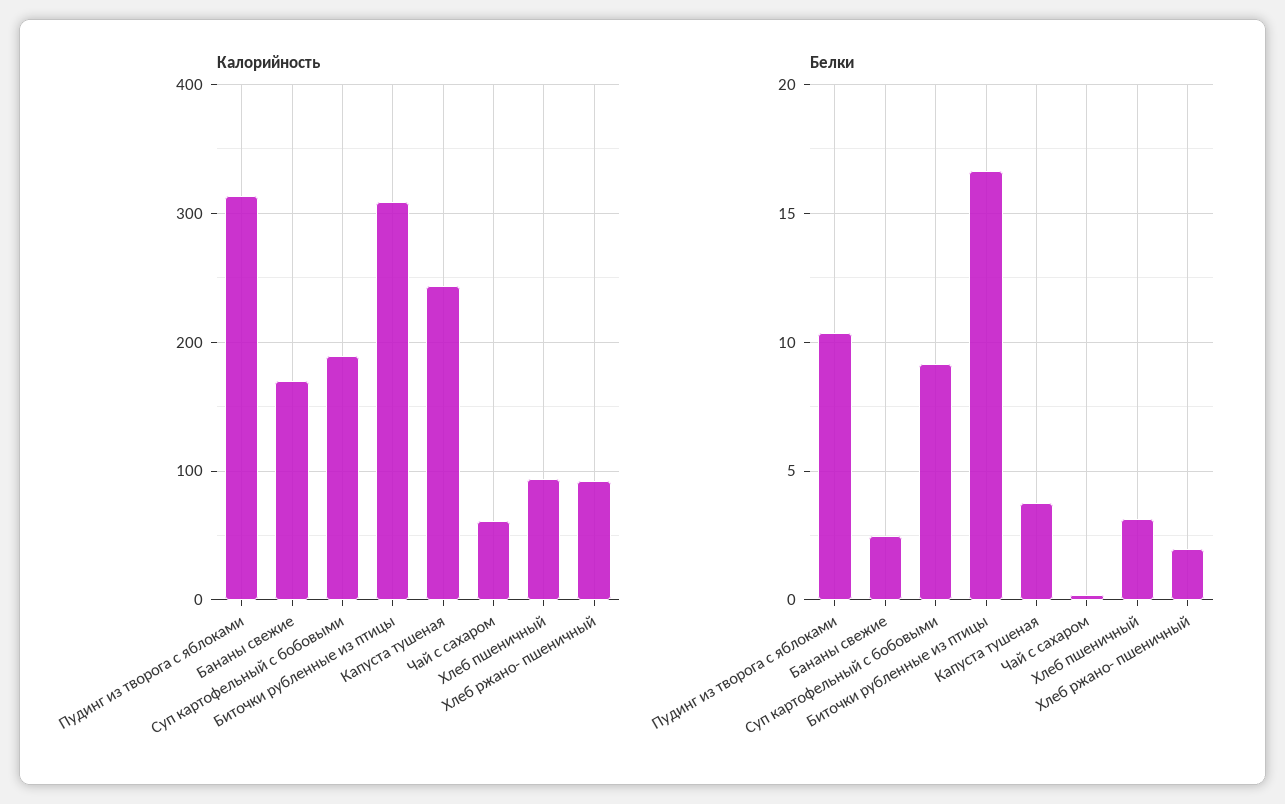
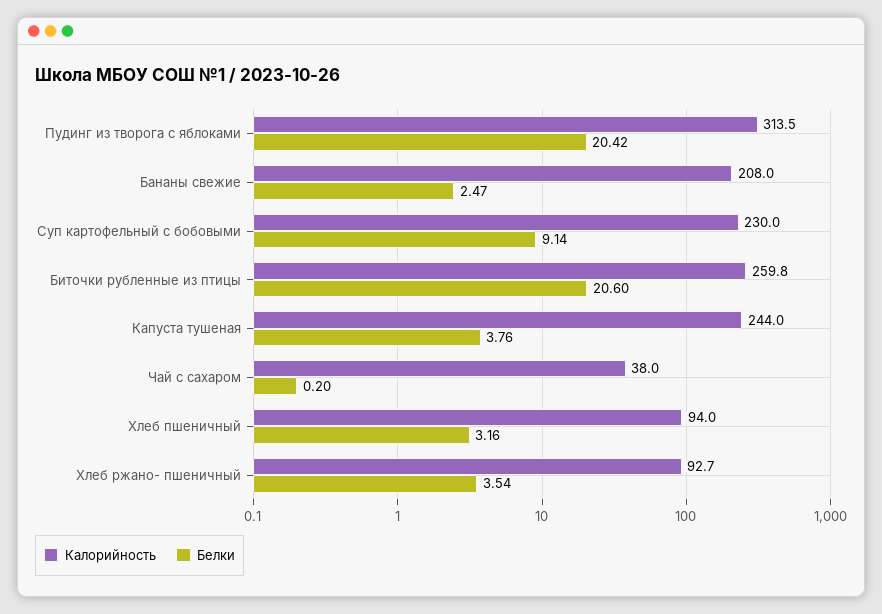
  {
    "Калорийность": {
      "Пудинг из творога с яблоками": 313.5,
-     "Бананы свежие": 170,
+     "Бананы свежие": 208,
-     "Суп картофельный с бобовыми": 190,
+     "Суп картофельный с бобовыми": 230,
-     "Биточки рубленные из птицы": 310,
+     "Биточки рубленные из птицы": 259.8,
      "Капуста тушеная": 244,
-     "Чай с сахаром": 60,
+     "Чай с сахаром": 38,
      "Хлеб пшеничный": 94,
      "Хлеб ржано- пшеничный": 92.7
    },
    "Белки": {
-     "Пудинг из творога с яблоками": 10.5,
+     "Пудинг из творога с яблоками": 20.42,
      "Бананы свежие": 2.47,
      "Суп картофельный с бобовыми": 9.14,
-     "Биточки рубленные из птицы": 16.5,
+     "Биточки рубленные из птицы": 20.6,
      "Капуста тушеная": 3.76,
      "Чай с сахаром": 0.2,
      "Хлеб пшеничный": 3.16,
-     "Хлеб ржано- пшеничный": 2
+     "Хлеб ржано- пшеничный": 3.54
    }
  }

